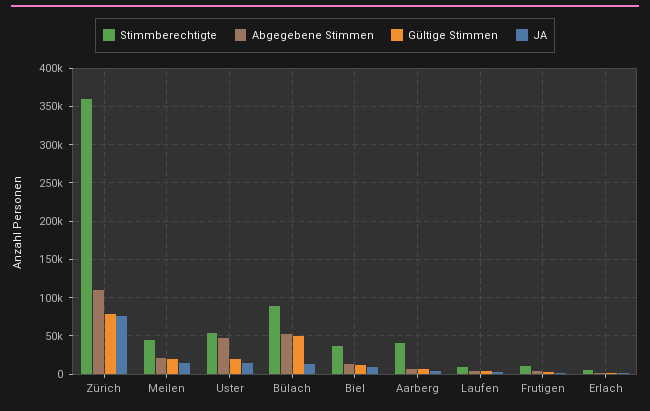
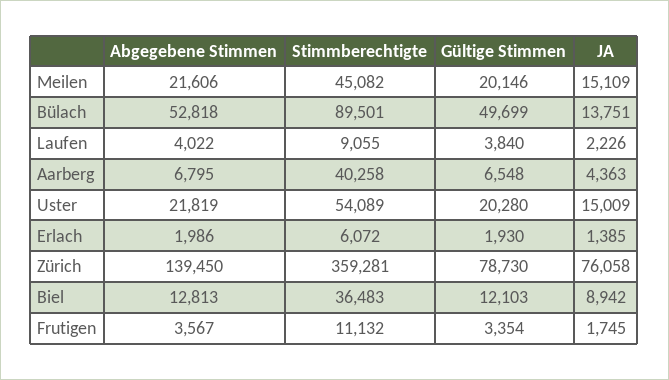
  {
    "Stimmberechtigte": {
      "Zürich": 359281,
      "Meilen": 45082,
      "Uster": 54089,
      "Bülach": 89501,
      "Biel": 36483,
      "Aarberg": 40258,
      "Laufen": 9055,
      "Frutigen": 11132,
      "Erlach": 6072
    },
    "Abgegebene Stimmen": {
-     "Zürich": 110000,
+     "Zürich": 139450,
      "Meilen": 21606,
-     "Uster": 50000,
+     "Uster": 21819,
      "Bülach": 52818,
      "Biel": 12813,
      "Aarberg": 6795,
      "Laufen": 4022,
      "Frutigen": 3567,
      "Erlach": 1986
    },
    "Gültige Stimmen": {
      "Zürich": 78730,
      "Meilen": 20146,
      "Uster": 20280,
      "Bülach": 49699,
      "Biel": 12103,
      "Aarberg": 6548,
      "Laufen": 3840,
      "Frutigen": 3354,
      "Erlach": 1930
    },
    "JA": {
      "Zürich": 76058,
      "Meilen": 15109,
      "Uster": 15009,
      "Bülach": 13751,
      "Biel": 8942,
      "Aarberg": 4363,
      "Laufen": 2226,
      "Frutigen": 1745,
      "Erlach": 1385
    }
  }

